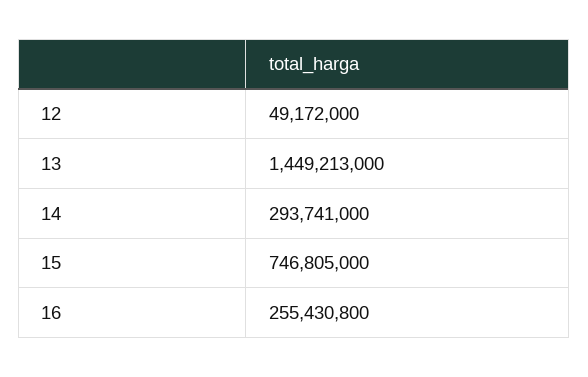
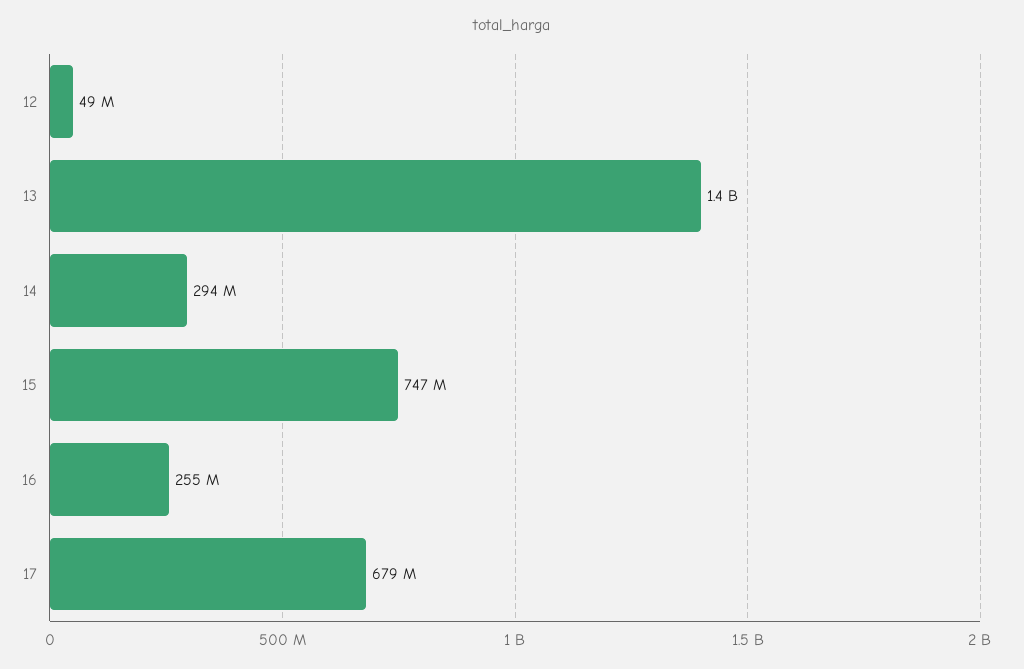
  {
    "12": 49172000,
    "13": 1449213000,
    "14": 293741000,
    "15": 746805000,
-   "16": 255430800
+   "16": 255430800,
+   "17": 679000000
  }

